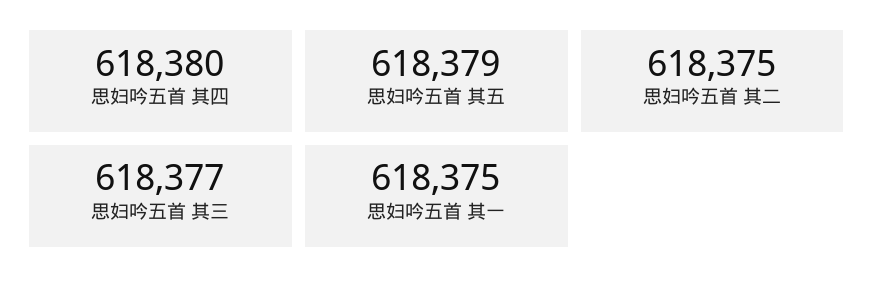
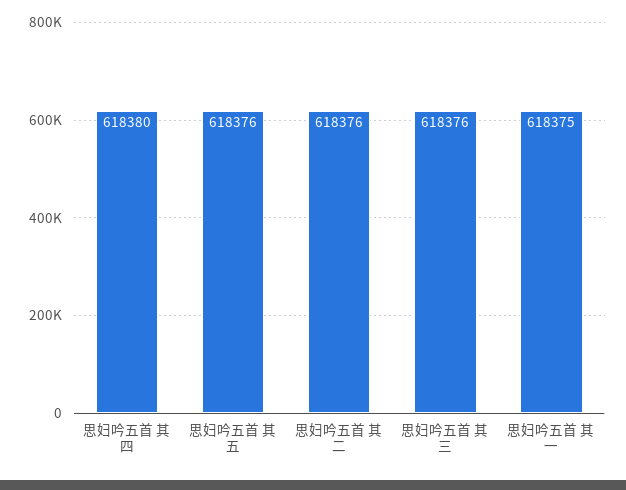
  {
    "思妇吟五首 其四": 618380,
-   "思妇吟五首 其五": 618379,
+   "思妇吟五首 其五": 618376,
-   "思妇吟五首 其二": 618375,
+   "思妇吟五首 其二": 618376,
-   "思妇吟五首 其三": 618377,
+   "思妇吟五首 其三": 618376,
    "思妇吟五首 其一": 618375
  }

